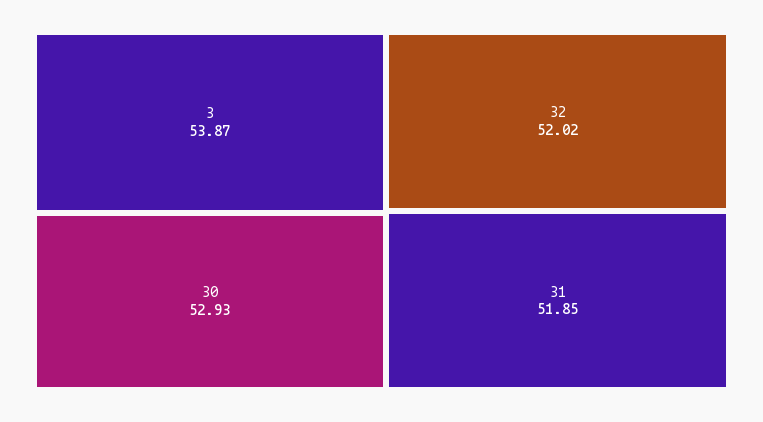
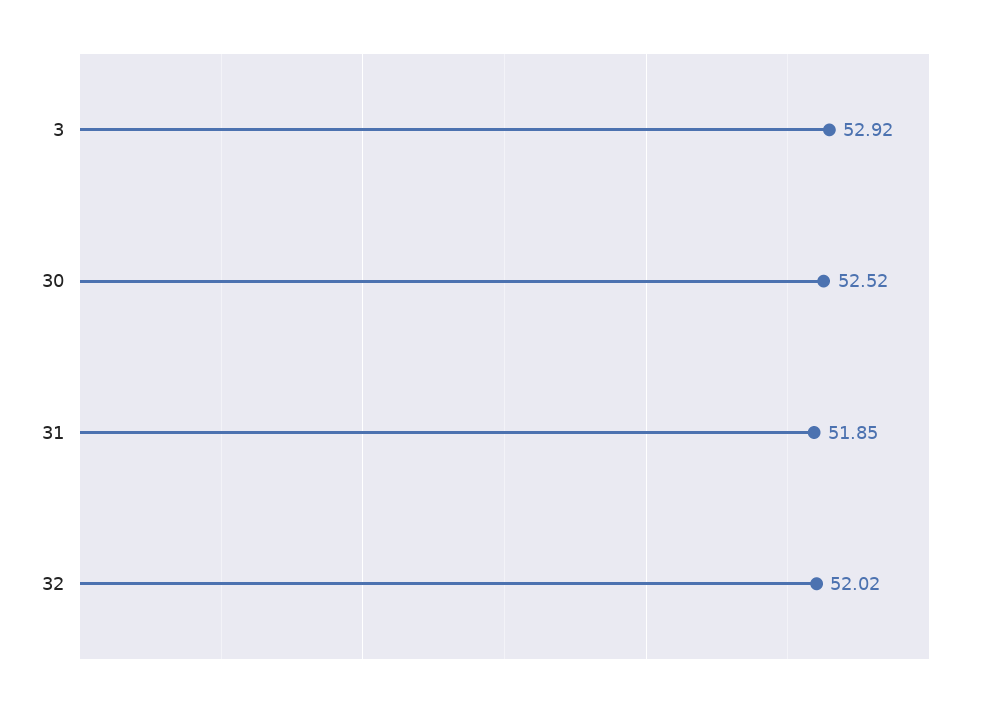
  {
-   "3": 53.87,
+   "3": 52.92,
-   "30": 52.93,
+   "30": 52.52,
    "32": 52.02,
    "31": 51.85
  }

